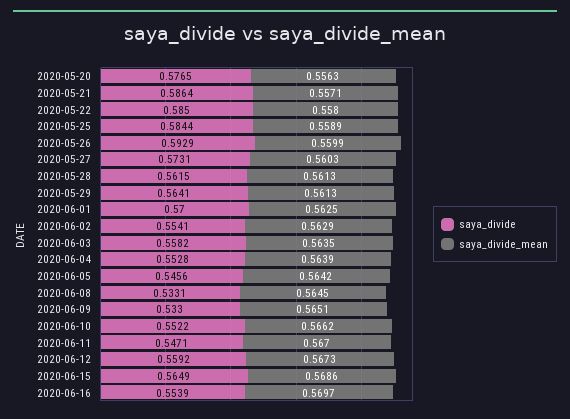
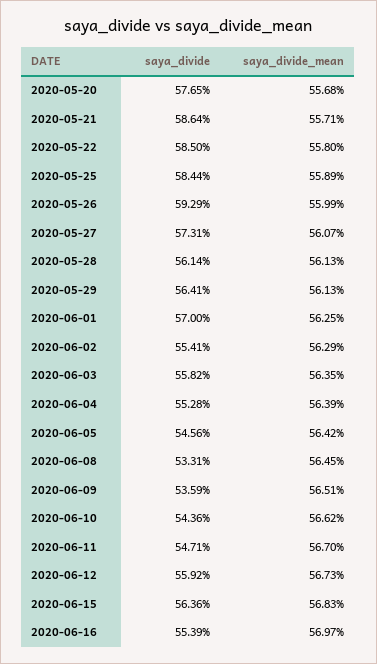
  {
    "saya_divide": {
      "2020-05-20": 0.5765,
      "2020-05-21": 0.5864,
      "2020-05-22": 0.585,
      "2020-05-25": 0.5844,
      "2020-05-26": 0.5929,
      "2020-05-27": 0.5731,
-     "2020-05-28": 0.5615,
+     "2020-05-28": 0.5614,
      "2020-05-29": 0.5641,
      "2020-06-01": 0.57,
      "2020-06-02": 0.5541,
      "2020-06-03": 0.5582,
      "2020-06-04": 0.5528,
      "2020-06-05": 0.5456,
      "2020-06-08": 0.5331,
-     "2020-06-09": 0.533,
+     "2020-06-09": 0.5359,
-     "2020-06-10": 0.5522,
+     "2020-06-10": 0.5436,
      "2020-06-11": 0.5471,
      "2020-06-12": 0.5592,
-     "2020-06-15": 0.5649,
+     "2020-06-15": 0.5636,
      "2020-06-16": 0.5539
    },
    "saya_divide_mean": {
-     "2020-05-20": 0.5563,
+     "2020-05-20": 0.5568,
      "2020-05-21": 0.5571,
      "2020-05-22": 0.558,
      "2020-05-25": 0.5589,
      "2020-05-26": 0.5599,
-     "2020-05-27": 0.5603,
+     "2020-05-27": 0.5607,
      "2020-05-28": 0.5613,
      "2020-05-29": 0.5613,
      "2020-06-01": 0.5625,
      "2020-06-02": 0.5629,
      "2020-06-03": 0.5635,
      "2020-06-04": 0.5639,
      "2020-06-05": 0.5642,
      "2020-06-08": 0.5645,
      "2020-06-09": 0.5651,
      "2020-06-10": 0.5662,
      "2020-06-11": 0.567,
      "2020-06-12": 0.5673,
-     "2020-06-15": 0.5686,
+     "2020-06-15": 0.5683,
      "2020-06-16": 0.5697
    }
  }

